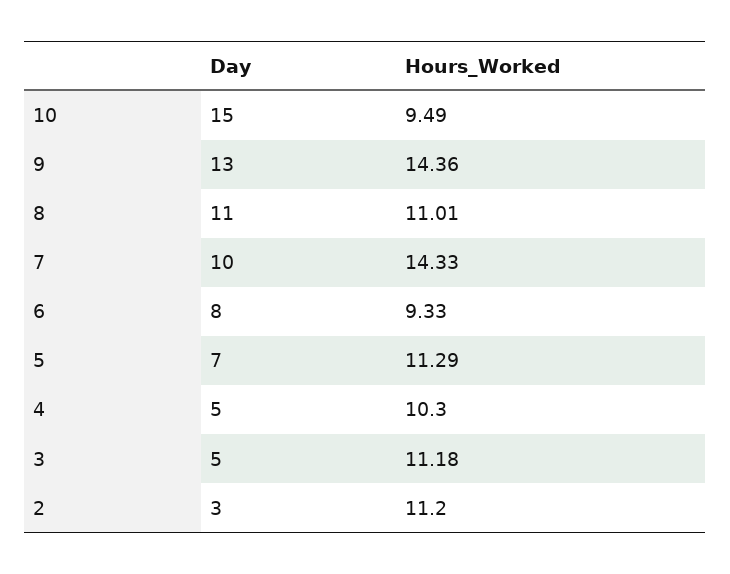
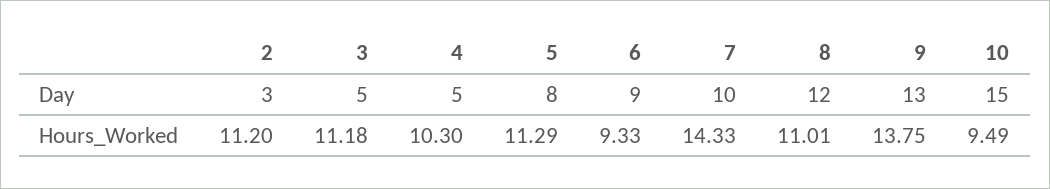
  {
    "Day": {
      "10": 15,
      "9": 13,
-     "8": 11,
+     "8": 12,
      "7": 10,
-     "6": 8,
+     "6": 9,
-     "5": 7,
+     "5": 8,
      "4": 5,
      "3": 5,
      "2": 3
    },
    "Hours_Worked": {
      "10": 9.49,
-     "9": 14.36,
+     "9": 13.75,
      "8": 11.01,
      "7": 14.33,
      "6": 9.33,
      "5": 11.29,
      "4": 10.3,
      "3": 11.18,
      "2": 11.2
    }
  }

